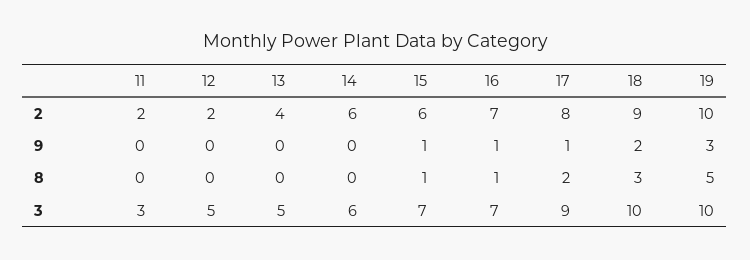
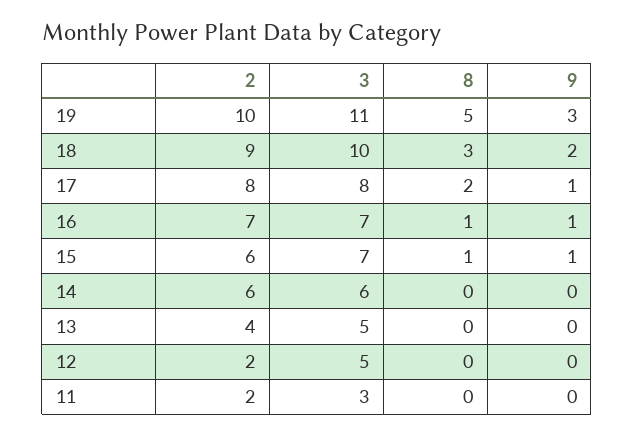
  {
    "11": {
      "2": 2,
      "9": 0,
      "8": 0,
      "3": 3
    },
    "12": {
      "2": 2,
      "9": 0,
      "8": 0,
      "3": 5
    },
    "13": {
      "2": 4,
      "9": 0,
      "8": 0,
      "3": 5
    },
    "14": {
      "2": 6,
      "9": 0,
      "8": 0,
      "3": 6
    },
    "15": {
      "2": 6,
      "9": 1,
      "8": 1,
      "3": 7
    },
    "16": {
      "2": 7,
      "9": 1,
      "8": 1,
      "3": 7
    },
    "17": {
      "2": 8,
      "9": 1,
      "8": 2,
-     "3": 9
+     "3": 8
    },
    "18": {
      "2": 9,
      "9": 2,
      "8": 3,
      "3": 10
    },
    "19": {
      "2": 10,
      "9": 3,
      "8": 5,
-     "3": 10
+     "3": 11
    }
  }

